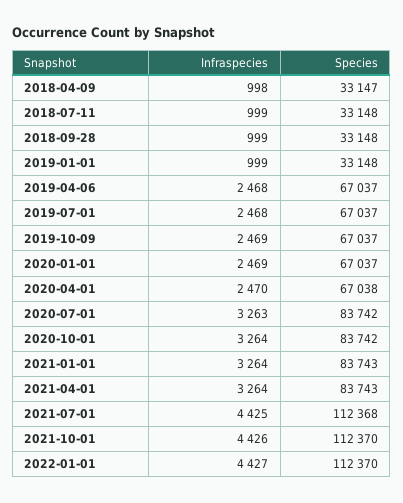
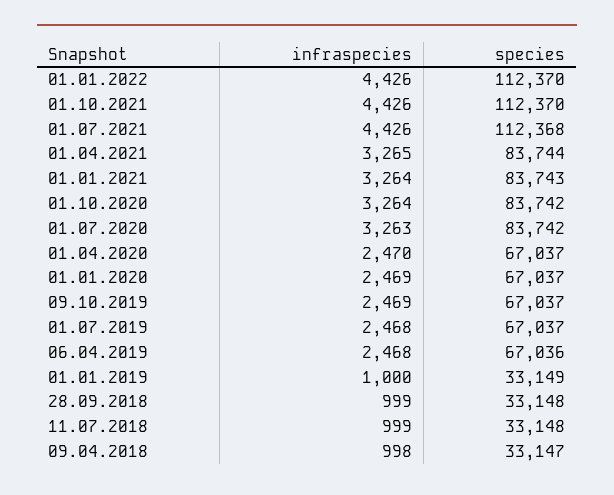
  {
    "Infraspecies": {
      "2018-04-09": 998,
      "2018-07-11": 999,
      "2018-09-28": 999,
-     "2019-01-01": 999,
+     "2019-01-01": 1000,
      "2019-04-06": 2468,
      "2019-07-01": 2468,
      "2019-10-09": 2469,
      "2020-01-01": 2469,
      "2020-04-01": 2470,
      "2020-07-01": 3263,
      "2020-10-01": 3264,
      "2021-01-01": 3264,
-     "2021-04-01": 3264,
+     "2021-04-01": 3265,
-     "2021-07-01": 4425,
+     "2021-07-01": 4426,
      "2021-10-01": 4426,
-     "2022-01-01": 4427
+     "2022-01-01": 4426
    },
    "Species": {
      "2018-04-09": 33147,
      "2018-07-11": 33148,
      "2018-09-28": 33148,
-     "2019-01-01": 33148,
+     "2019-01-01": 33149,
-     "2019-04-06": 67037,
+     "2019-04-06": 67036,
      "2019-07-01": 67037,
      "2019-10-09": 67037,
      "2020-01-01": 67037,
-     "2020-04-01": 67038,
+     "2020-04-01": 67037,
      "2020-07-01": 83742,
      "2020-10-01": 83742,
      "2021-01-01": 83743,
-     "2021-04-01": 83743,
+     "2021-04-01": 83744,
      "2021-07-01": 112368,
      "2021-10-01": 112370,
      "2022-01-01": 112370
    }
  }

